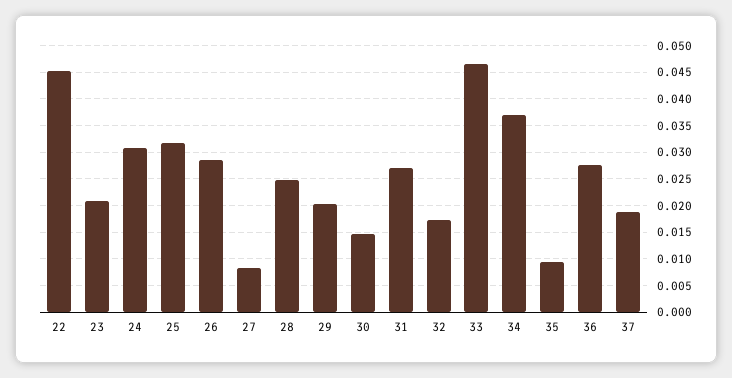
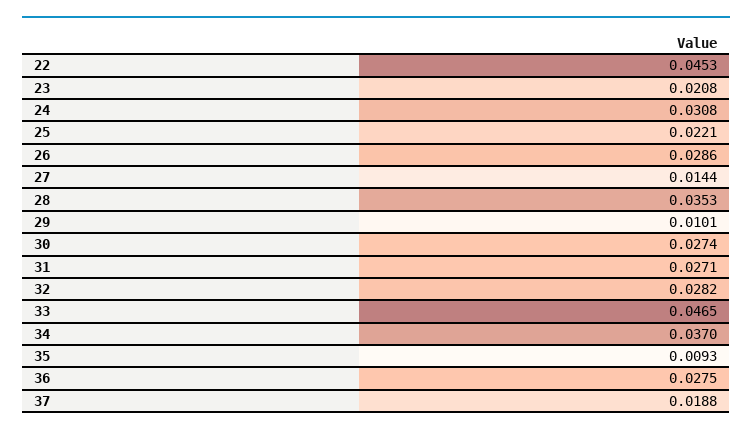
  {
    "22": 0.0453,
    "23": 0.0208,
    "24": 0.0308,
-   "25": 0.0325,
+   "25": 0.0221,
    "26": 0.0286,
-   "27": 0.0075,
+   "27": 0.0144,
-   "28": 0.025,
+   "28": 0.0353,
-   "29": 0.02,
+   "29": 0.0101,
-   "30": 0.015,
+   "30": 0.0274,
    "31": 0.0271,
-   "32": 0.0175,
+   "32": 0.0282,
    "33": 0.0465,
    "34": 0.037,
    "35": 0.0093,
    "36": 0.0275,
    "37": 0.0188
  }

